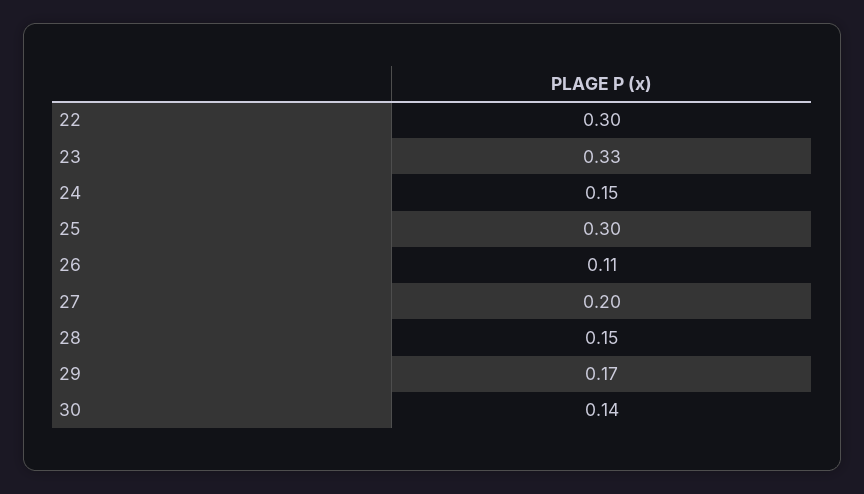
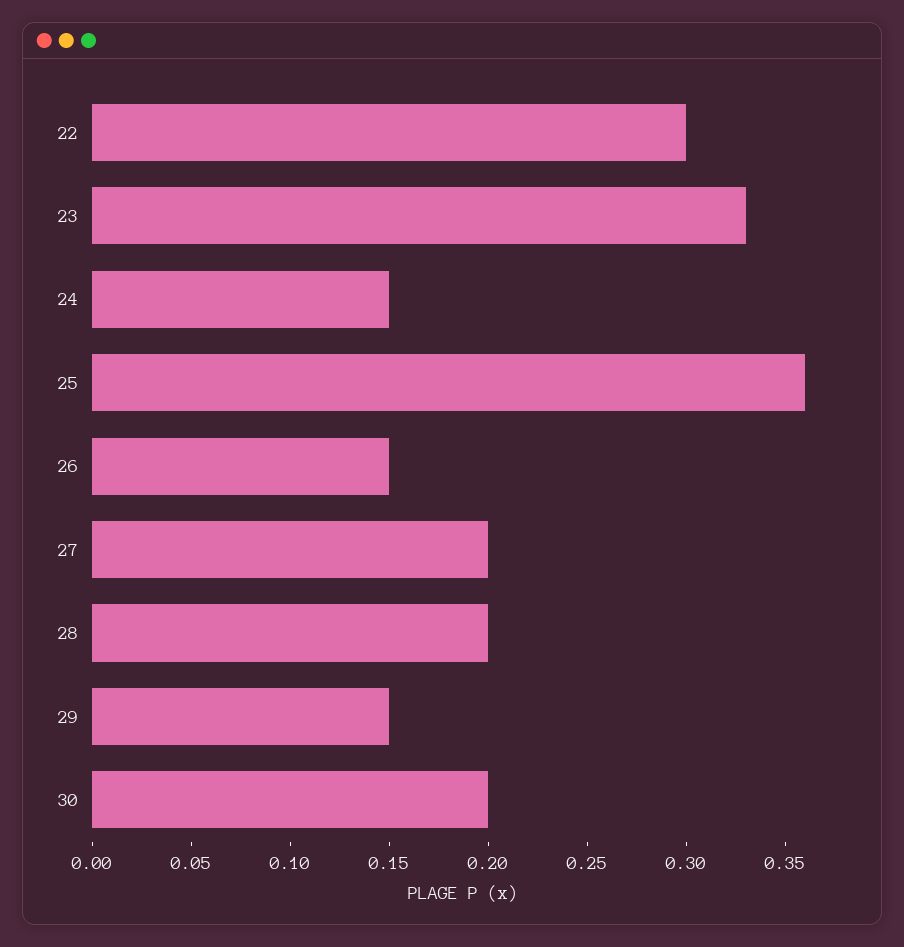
  {
    "22": 0.3,
    "23": 0.33,
    "24": 0.15,
-   "25": 0.3,
+   "25": 0.36,
-   "26": 0.11,
+   "26": 0.15,
    "27": 0.2,
-   "28": 0.15,
+   "28": 0.2,
-   "29": 0.17,
+   "29": 0.15,
-   "30": 0.14
+   "30": 0.2
  }

